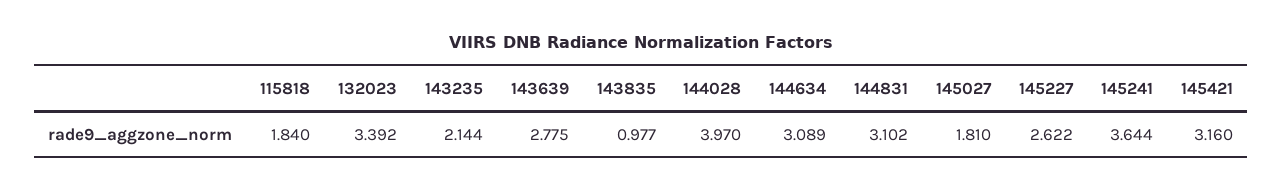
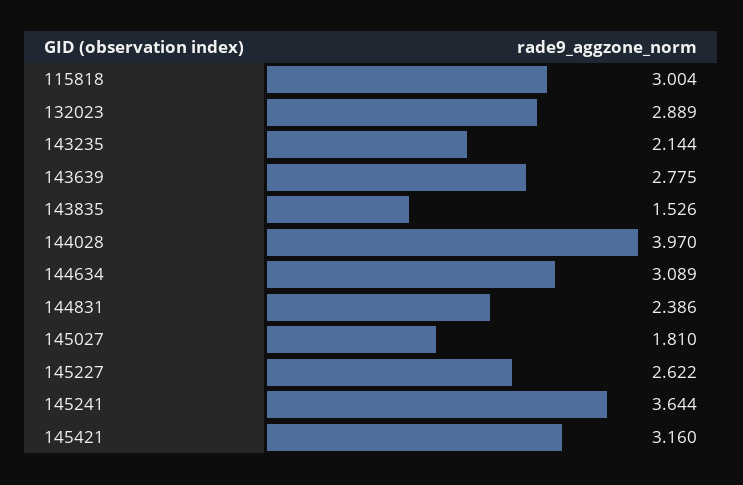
  {
-   "115818": 1.84,
+   "115818": 3.004,
-   "132023": 3.392,
+   "132023": 2.889,
    "143235": 2.144,
    "143639": 2.775,
-   "143835": 0.977,
+   "143835": 1.526,
    "144028": 3.97,
    "144634": 3.089,
-   "144831": 3.102,
+   "144831": 2.386,
    "145027": 1.81,
    "145227": 2.622,
    "145241": 3.644,
    "145421": 3.16
  }

